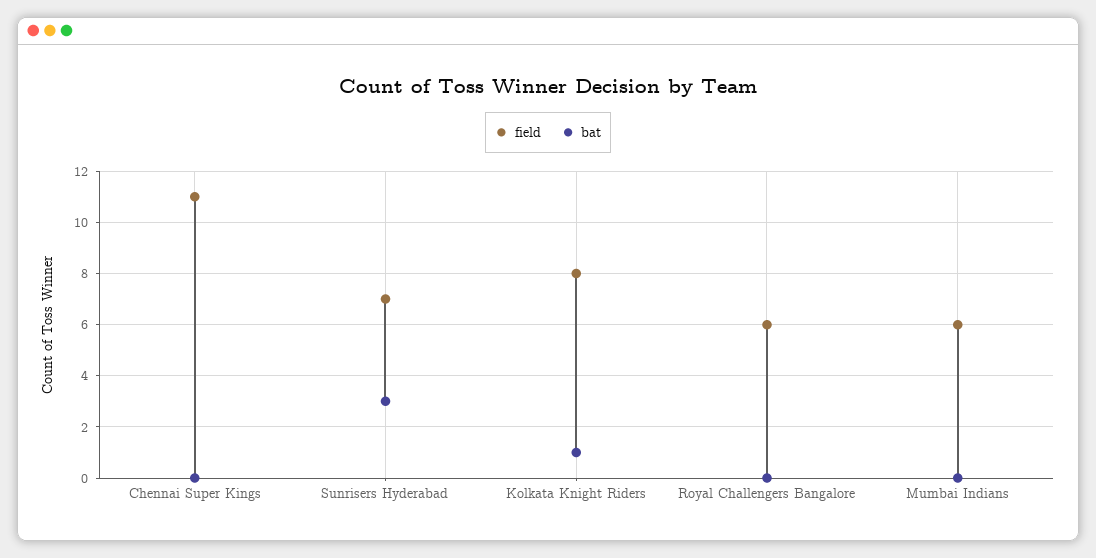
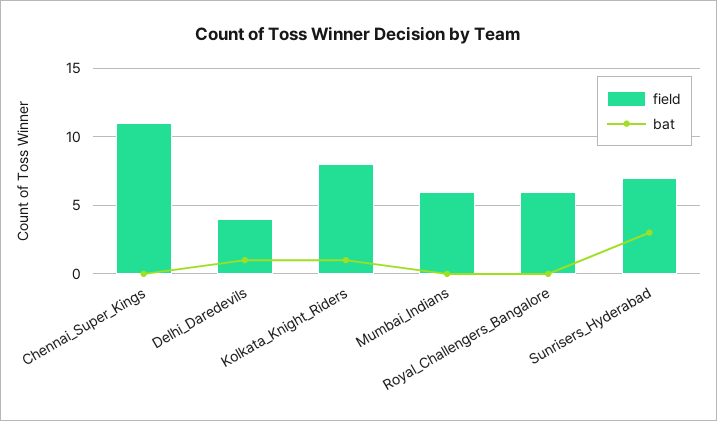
  {
    "field": {
      "Chennai Super Kings": 11,
      "Sunrisers Hyderabad": 7,
      "Kolkata Knight Riders": 8,
      "Royal Challengers Bangalore": 6,
-     "Mumbai Indians": 6
+     "Mumbai Indians": 6,
+     "Delhi_Daredevils": 4
    },
    "bat": {
      "Chennai Super Kings": 0,
      "Sunrisers Hyderabad": 3,
      "Kolkata Knight Riders": 1,
      "Royal Challengers Bangalore": 0,
-     "Mumbai Indians": 0
+     "Mumbai Indians": 0,
+     "Delhi_Daredevils": 1
    }
  }

